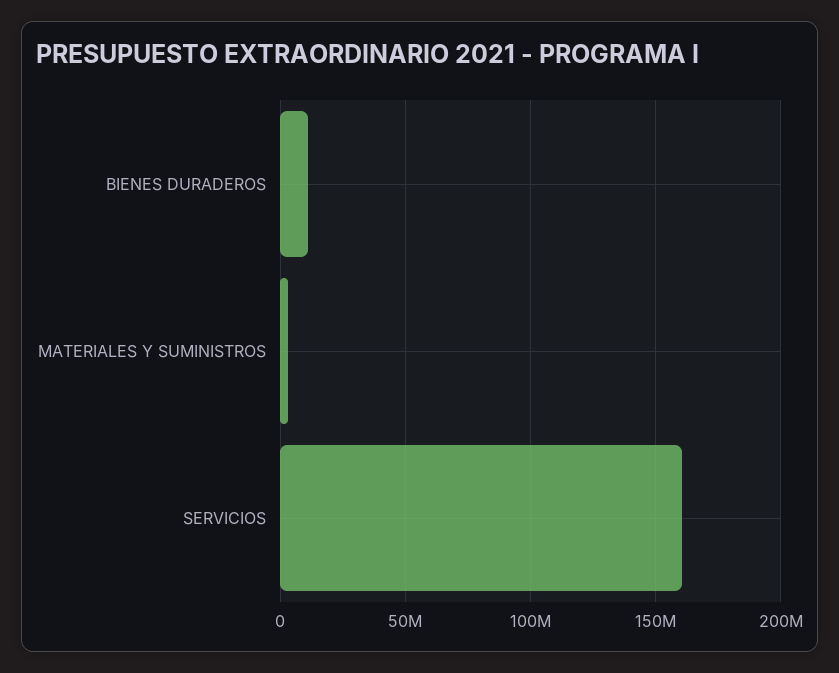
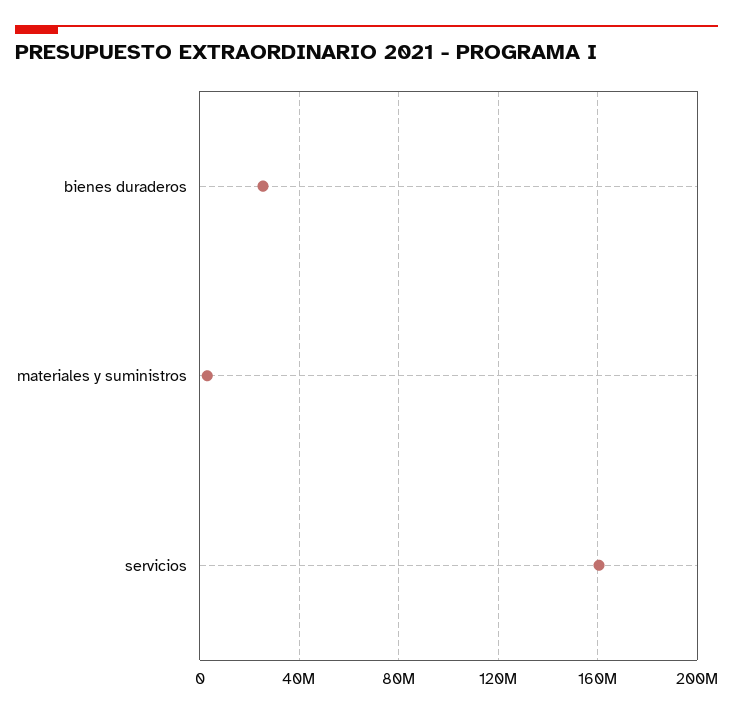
  {
-   "BIENES DURADEROS": 10000000,
+   "BIENES DURADEROS": 25000000,
    "MATERIALES Y SUMINISTROS": 5000000,
    "SERVICIOS": 160000000
  }

